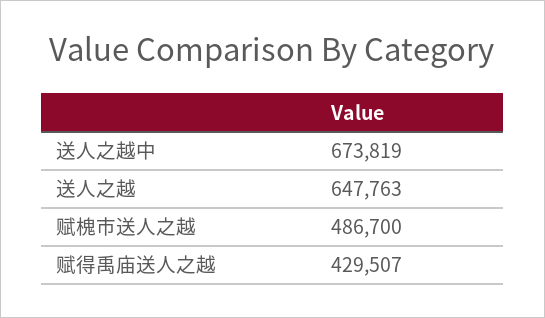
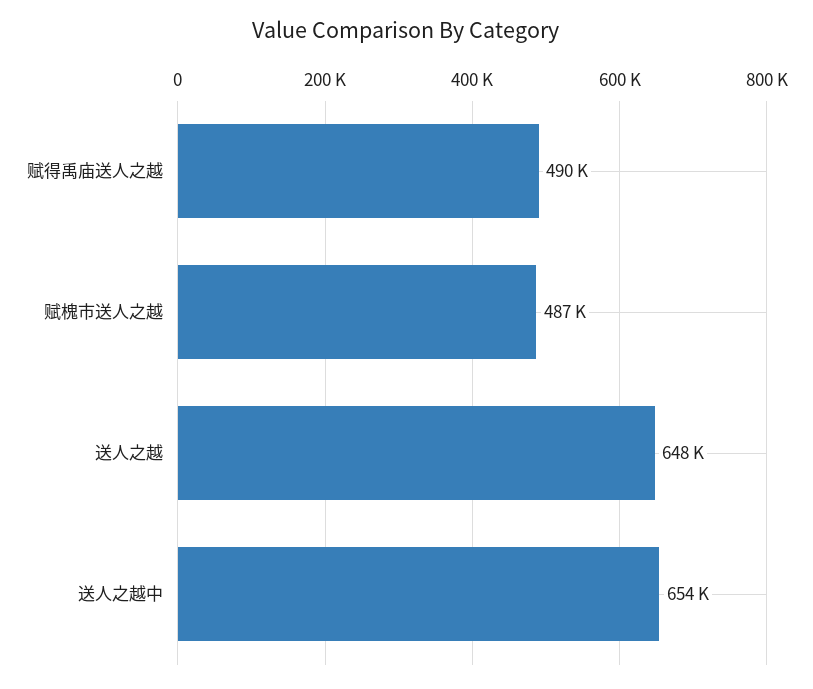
  {
-   "送人之越中": 673819,
+   "送人之越中": 654000,
    "送人之越": 647763,
    "赋槐市送人之越": 486700,
-   "赋得禹庙送人之越": 429507
+   "赋得禹庙送人之越": 490000
  }

